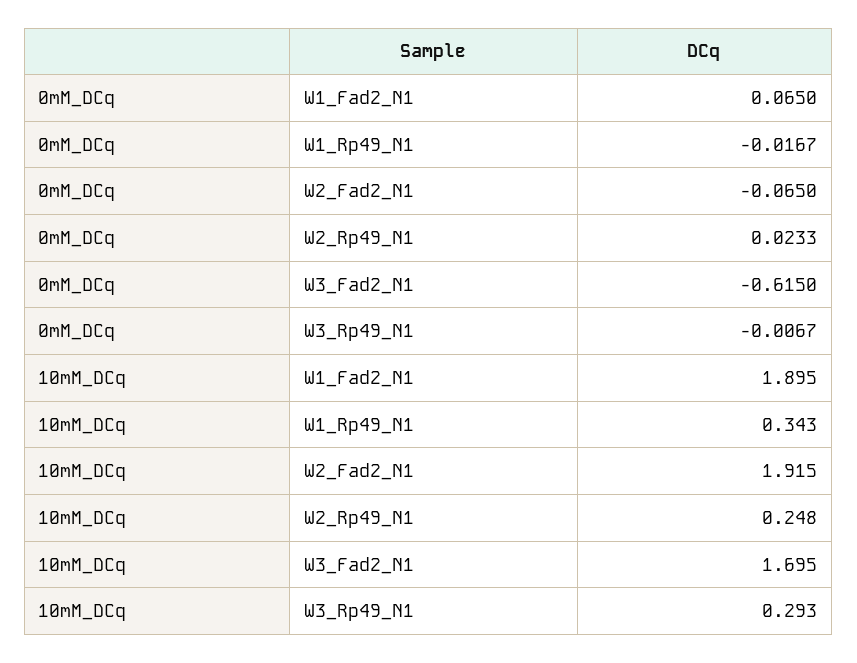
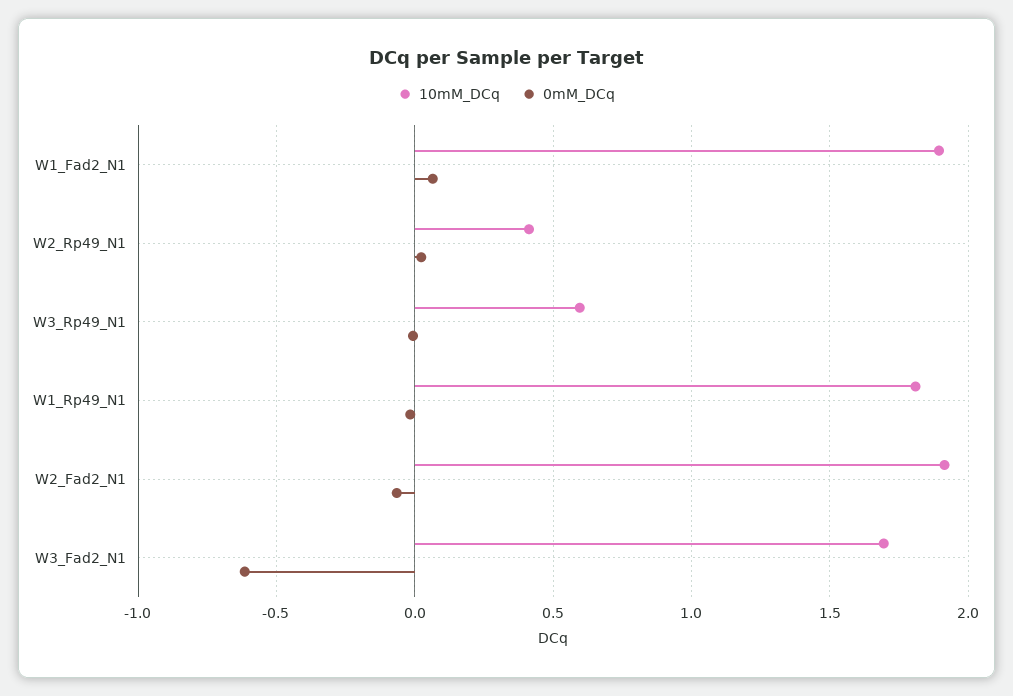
  {
    "0mM_DCq": {
      "W1_Fad2_N1": 0.065,
      "W1_Rp49_N1": -0.0167,
      "W2_Fad2_N1": -0.065,
      "W2_Rp49_N1": 0.0233,
      "W3_Fad2_N1": -0.615,
      "W3_Rp49_N1": -0.0067
    },
    "10mM_DCq": {
      "W1_Fad2_N1": 1.895,
-     "W1_Rp49_N1": 0.343,
+     "W1_Rp49_N1": 1.8,
      "W2_Fad2_N1": 1.915,
-     "W2_Rp49_N1": 0.248,
+     "W2_Rp49_N1": 0.4,
      "W3_Fad2_N1": 1.695,
-     "W3_Rp49_N1": 0.293
+     "W3_Rp49_N1": 0.6
    }
  }

